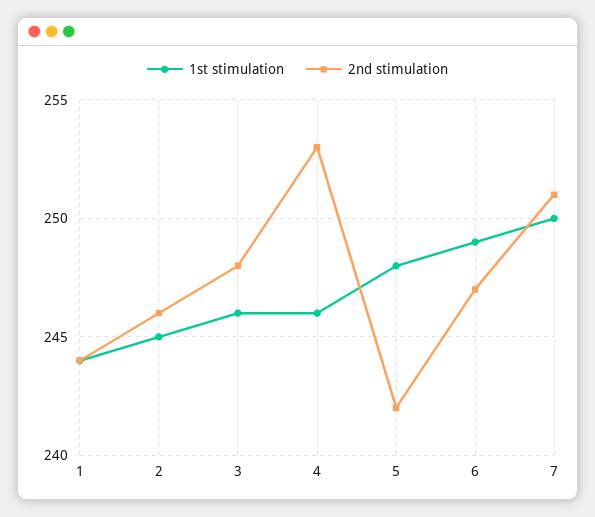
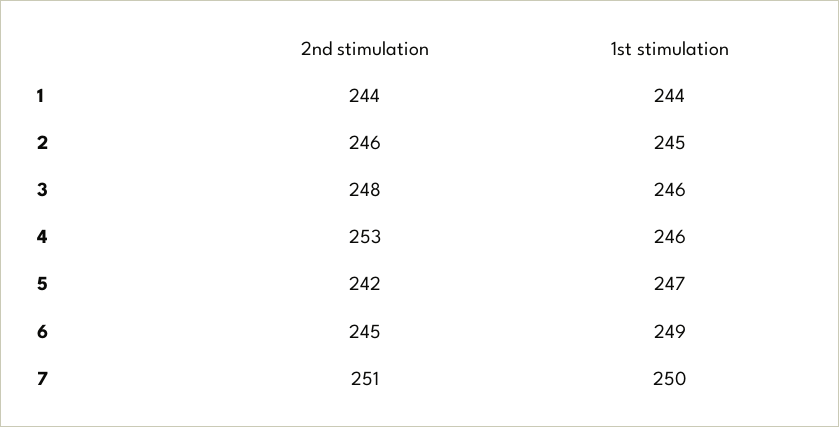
  {
    "1st stimulation": {
      "1": 244,
      "2": 245,
      "3": 246,
      "4": 246,
-     "5": 248,
+     "5": 247,
      "6": 249,
      "7": 250
    },
    "2nd stimulation": {
      "1": 244,
      "2": 246,
      "3": 248,
      "4": 253,
      "5": 242,
-     "6": 247,
+     "6": 245,
      "7": 251
    }
  }

